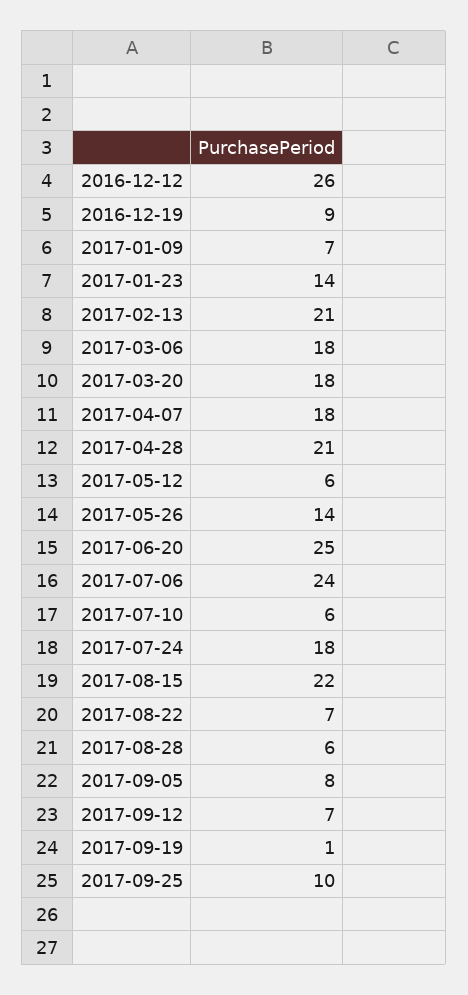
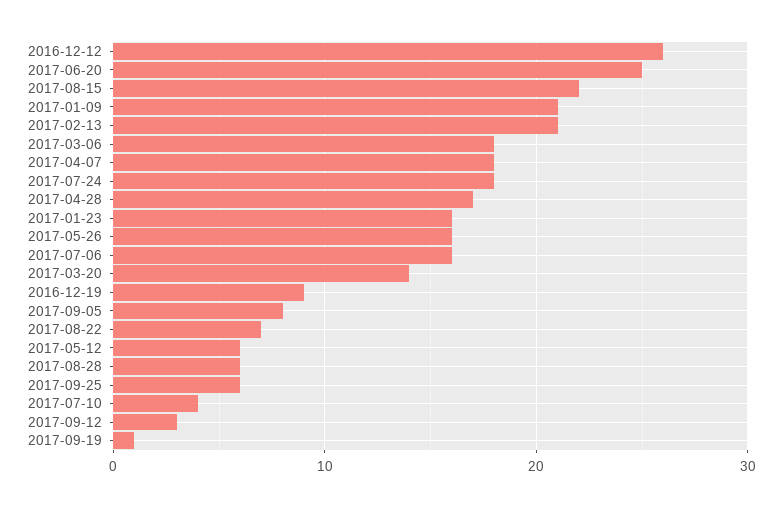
  {
    "2016-12-12": 26,
    "2016-12-19": 9,
-   "2017-01-09": 7,
+   "2017-01-09": 21,
-   "2017-01-23": 14,
+   "2017-01-23": 16,
    "2017-02-13": 21,
    "2017-03-06": 18,
-   "2017-03-20": 18,
+   "2017-03-20": 14,
    "2017-04-07": 18,
-   "2017-04-28": 21,
+   "2017-04-28": 17,
    "2017-05-12": 6,
-   "2017-05-26": 14,
+   "2017-05-26": 16,
    "2017-06-20": 25,
-   "2017-07-06": 24,
+   "2017-07-06": 16,
-   "2017-07-10": 6,
+   "2017-07-10": 4,
    "2017-07-24": 18,
    "2017-08-15": 22,
    "2017-08-22": 7,
    "2017-08-28": 6,
    "2017-09-05": 8,
-   "2017-09-12": 7,
+   "2017-09-12": 3,
    "2017-09-19": 1,
-   "2017-09-25": 10
+   "2017-09-25": 6
  }

